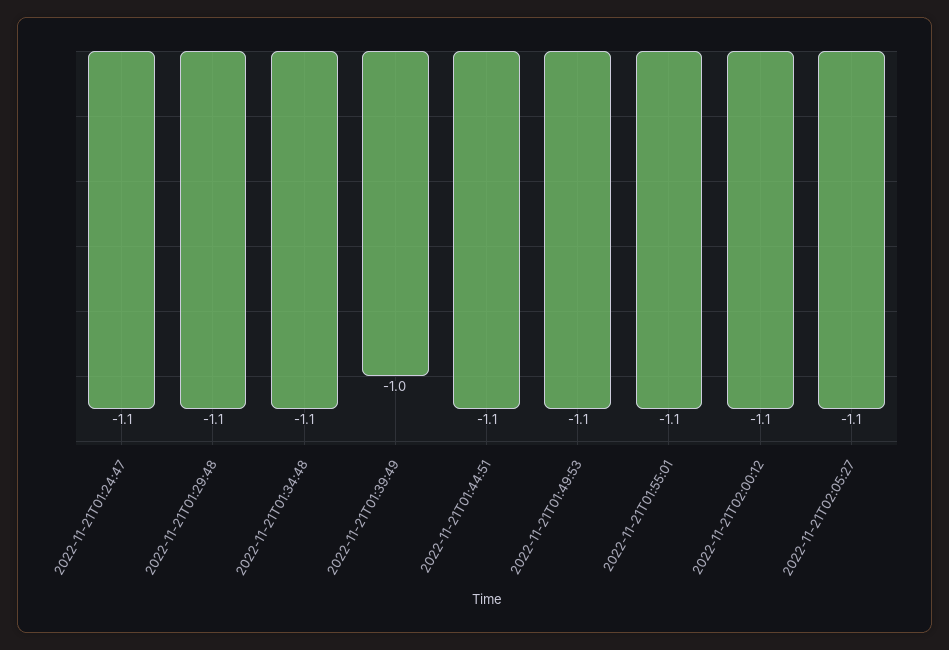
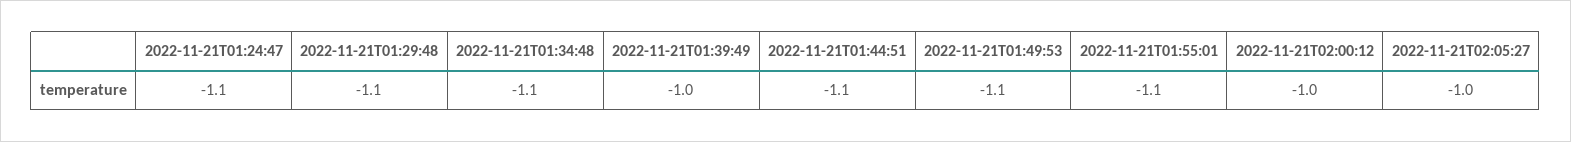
  {
    "2022-11-21T01:24:47": -1.1,
    "2022-11-21T01:29:48": -1.1,
    "2022-11-21T01:34:48": -1.1,
    "2022-11-21T01:39:49": -1,
    "2022-11-21T01:44:51": -1.1,
    "2022-11-21T01:49:53": -1.1,
    "2022-11-21T01:55:01": -1.1,
-   "2022-11-21T02:00:12": -1.1,
+   "2022-11-21T02:00:12": -1,
-   "2022-11-21T02:05:27": -1.1
+   "2022-11-21T02:05:27": -1
  }

